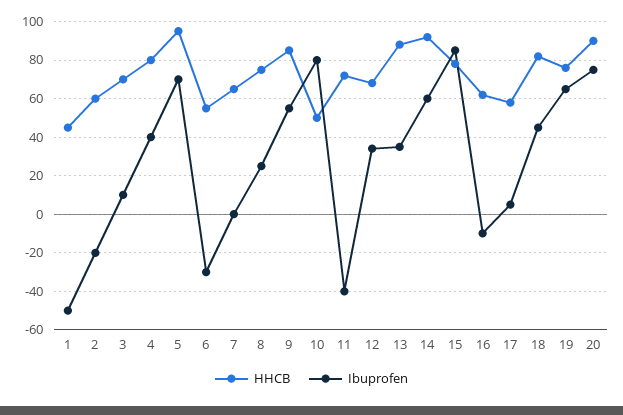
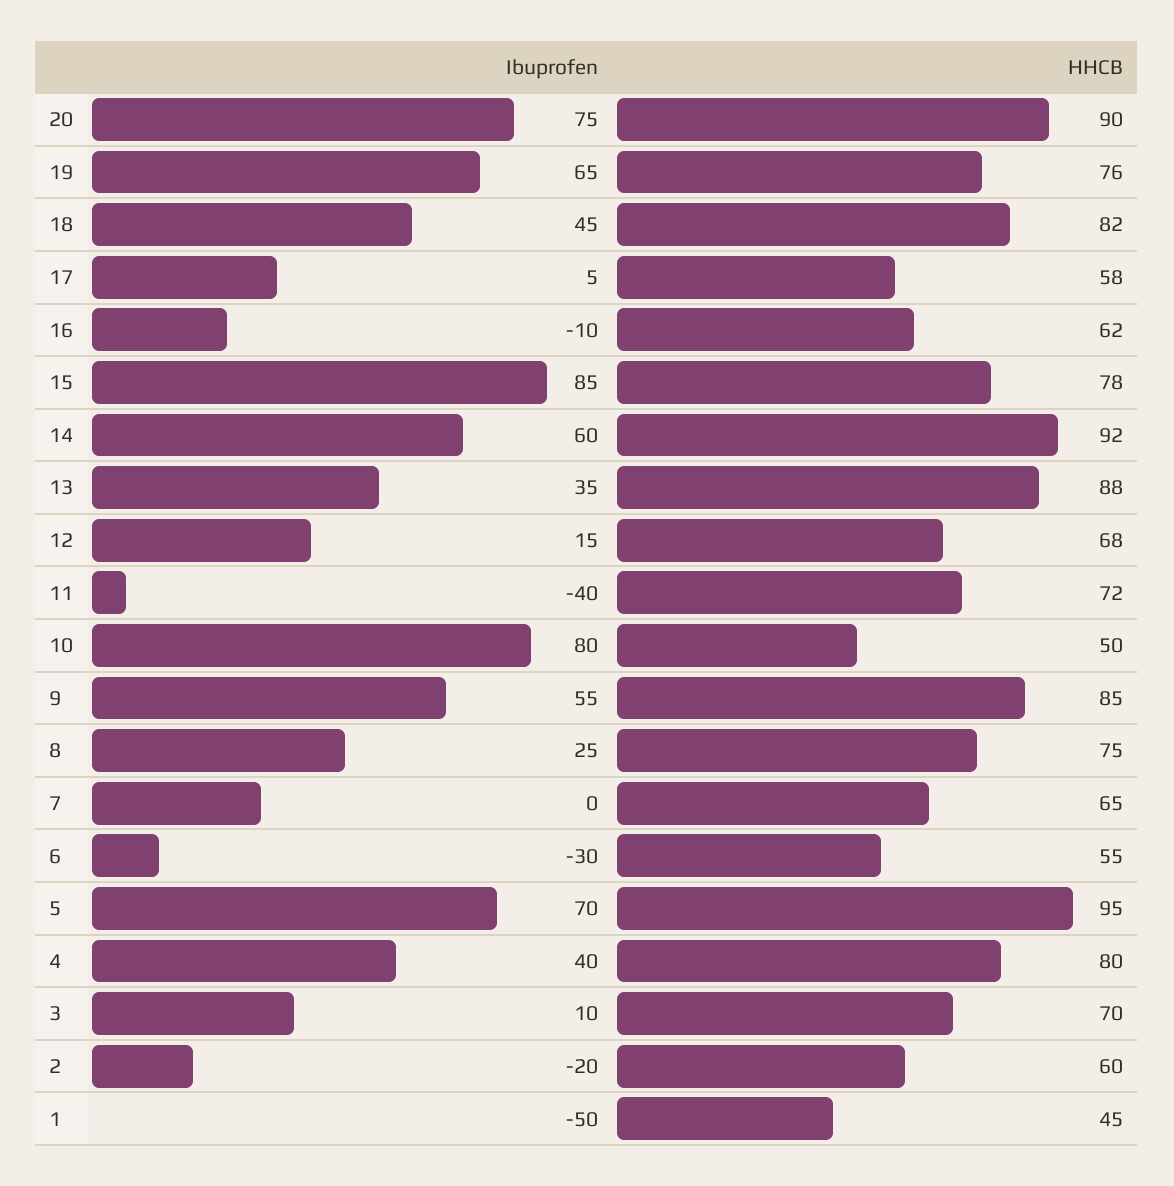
  {
    "HHCB": {
      "1": 45,
      "2": 60,
      "3": 70,
      "4": 80,
      "5": 95,
      "6": 55,
      "7": 65,
      "8": 75,
      "9": 85,
      "10": 50,
      "11": 72,
      "12": 68,
      "13": 88,
      "14": 92,
      "15": 78,
      "16": 62,
      "17": 58,
      "18": 82,
      "19": 76,
      "20": 90
    },
    "Ibuprofen": {
      "1": -50,
      "2": -20,
      "3": 10,
      "4": 40,
      "5": 70,
      "6": -30,
      "7": 0,
      "8": 25,
      "9": 55,
      "10": 80,
      "11": -40,
-     "12": 35,
+     "12": 15,
      "13": 35,
      "14": 60,
      "15": 85,
      "16": -10,
      "17": 5,
      "18": 45,
      "19": 65,
      "20": 75
    }
  }

